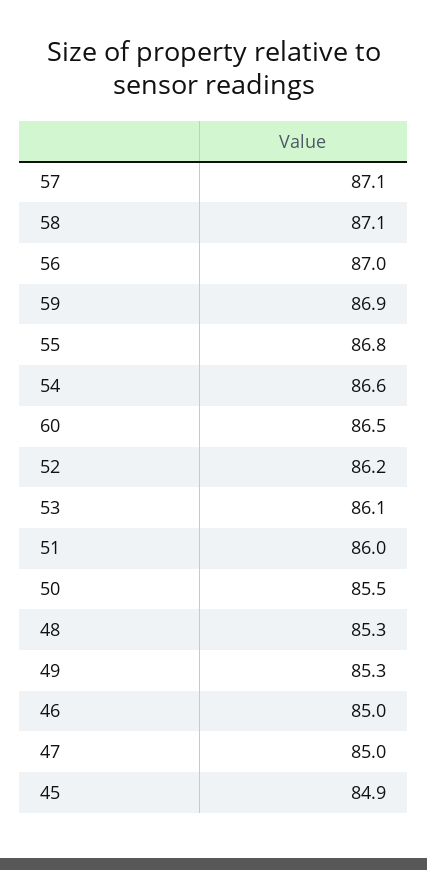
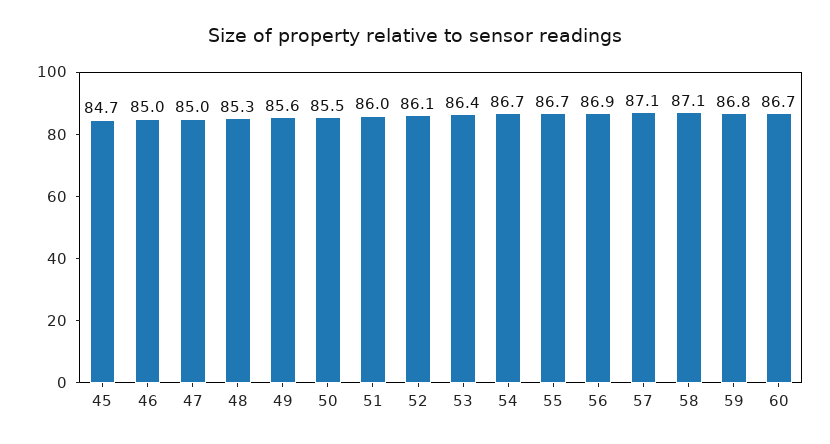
  {
    "57": 87.1,
    "58": 87.1,
-   "56": 87,
+   "56": 86.9,
-   "59": 86.9,
+   "59": 86.8,
-   "55": 86.8,
+   "55": 86.7,
-   "54": 86.6,
+   "54": 86.7,
-   "60": 86.5,
+   "60": 86.7,
-   "52": 86.2,
+   "52": 86.1,
-   "53": 86.1,
+   "53": 86.4,
    "51": 86,
    "50": 85.5,
    "48": 85.3,
-   "49": 85.3,
+   "49": 85.6,
    "46": 85,
    "47": 85,
-   "45": 84.9
+   "45": 84.7
  }

